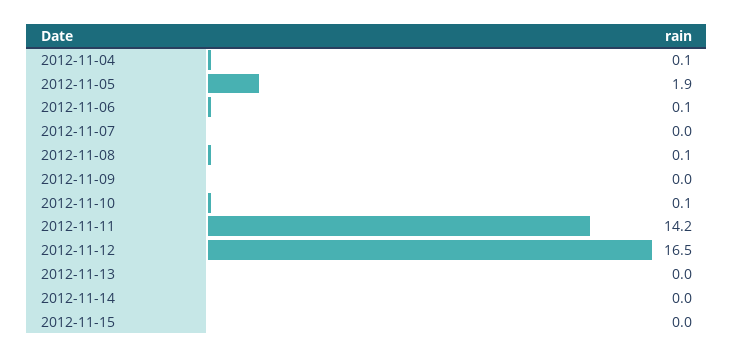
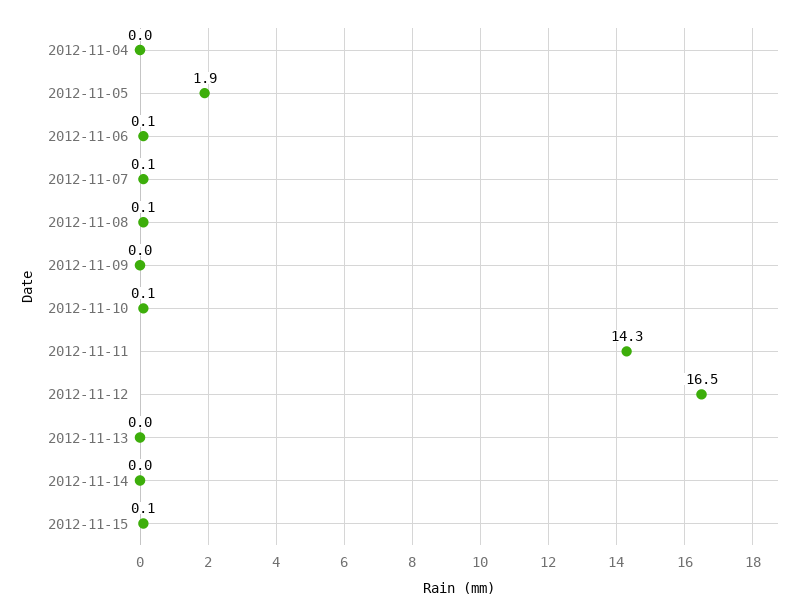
  {
-   "2012-11-04": 0.1,
+   "2012-11-04": 0,
    "2012-11-05": 1.9,
    "2012-11-06": 0.1,
-   "2012-11-07": 0,
+   "2012-11-07": 0.1,
    "2012-11-08": 0.1,
    "2012-11-09": 0,
    "2012-11-10": 0.1,
-   "2012-11-11": 14.2,
+   "2012-11-11": 14.3,
    "2012-11-12": 16.5,
    "2012-11-13": 0,
    "2012-11-14": 0,
-   "2012-11-15": 0
+   "2012-11-15": 0.1
  }

